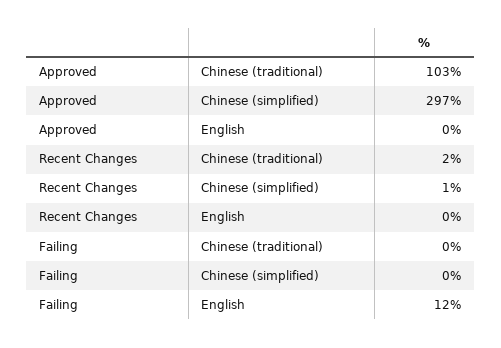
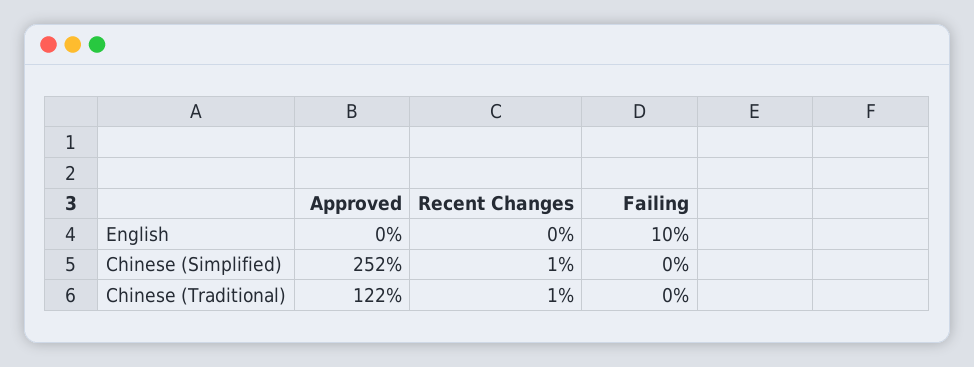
  {
    "Approved": {
-     "Chinese (traditional)": 103,
+     "Chinese (traditional)": 122,
-     "Chinese (simplified)": 297,
+     "Chinese (simplified)": 252,
      "English": 0
    },
    "Recent Changes": {
-     "Chinese (traditional)": 2,
+     "Chinese (traditional)": 1,
      "Chinese (simplified)": 1,
      "English": 0
    },
    "Failing": {
      "Chinese (traditional)": 0,
      "Chinese (simplified)": 0,
-     "English": 12
+     "English": 10
    }
  }

